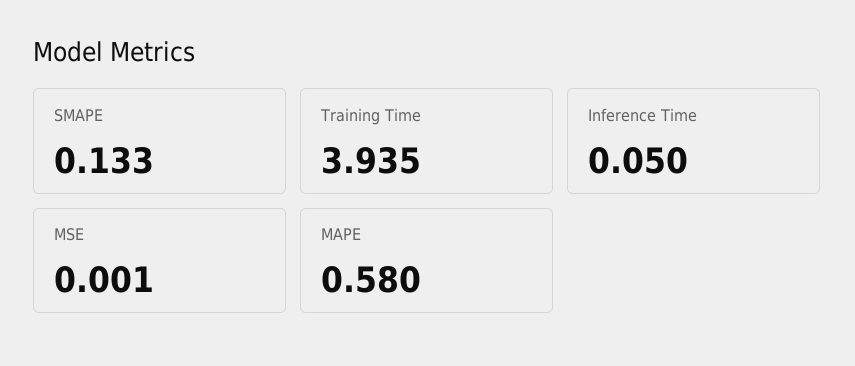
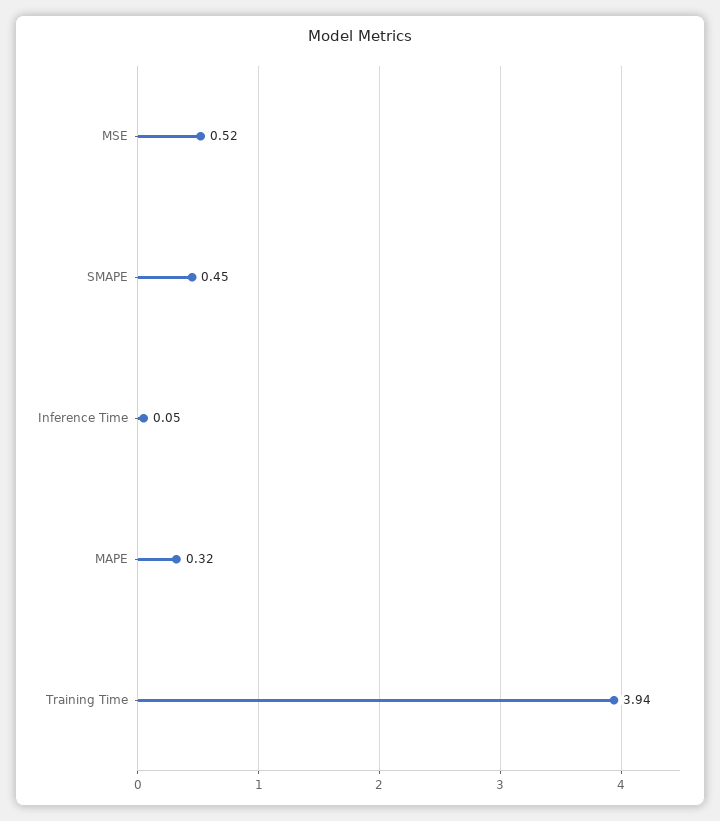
  {
-   "SMAPE": 0.133,
+   "SMAPE": 0.45,
    "Training Time": 3.935,
    "Inference Time": 0.05,
-   "MSE": 0.001,
+   "MSE": 0.52,
-   "MAPE": 0.58
+   "MAPE": 0.32
  }

